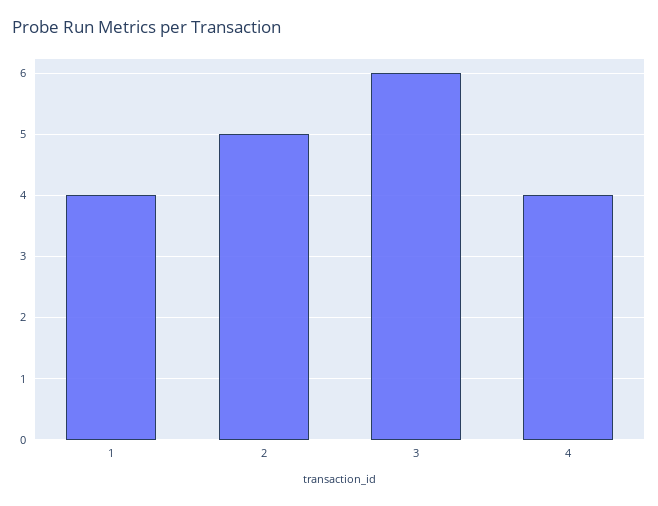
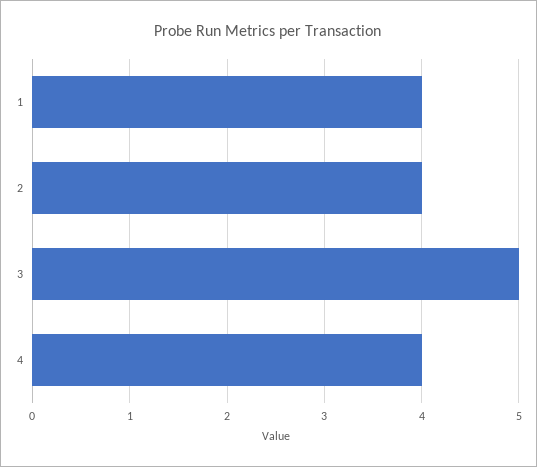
  {
    "1": 4,
-   "2": 5,
+   "2": 4,
-   "3": 6,
+   "3": 5,
    "4": 4
  }

